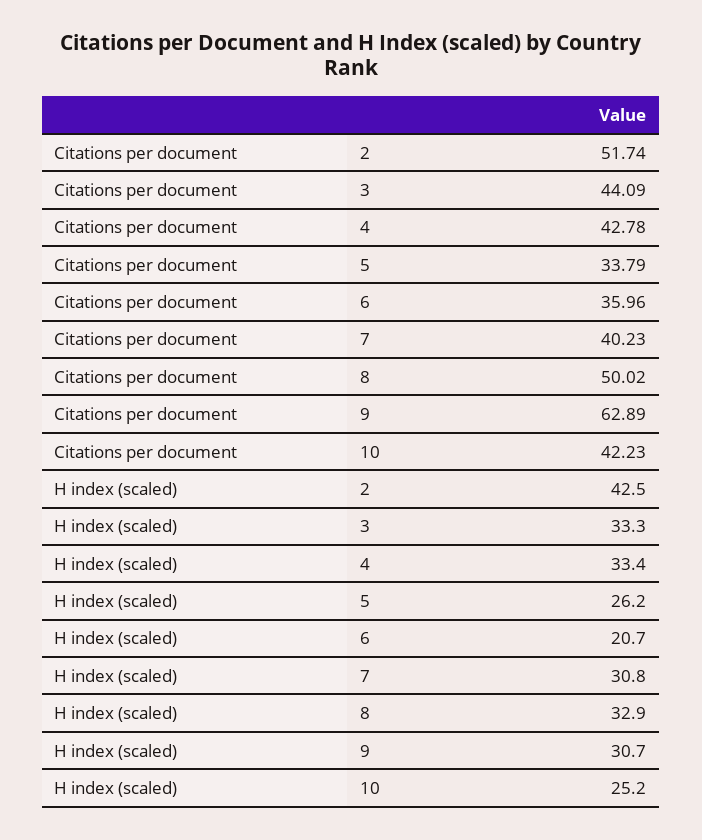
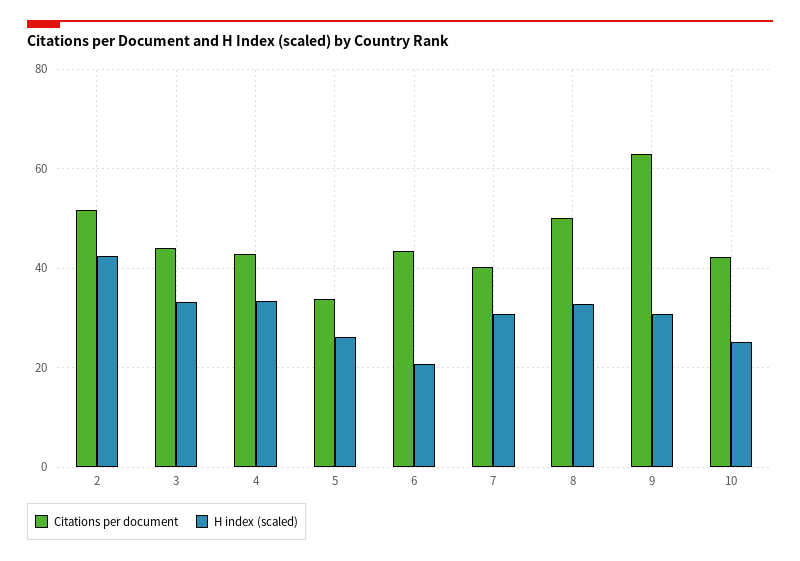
  {
    "Citations per document": {
      "2": 51.74,
      "3": 44.09,
      "4": 42.78,
      "5": 33.79,
-     "6": 35.96,
+     "6": 44,
      "7": 40.23,
      "8": 50.02,
      "9": 62.89,
      "10": 42.23
    },
    "H index (scaled)": {
      "2": 42.5,
      "3": 33.3,
      "4": 33.4,
      "5": 26.2,
      "6": 20.7,
      "7": 30.8,
      "8": 32.9,
      "9": 30.7,
      "10": 25.2
    }
  }

